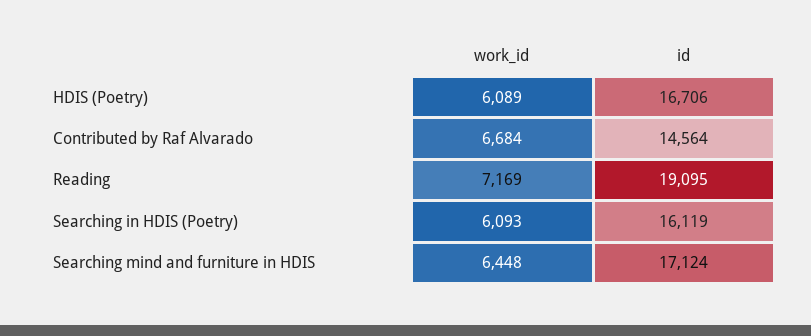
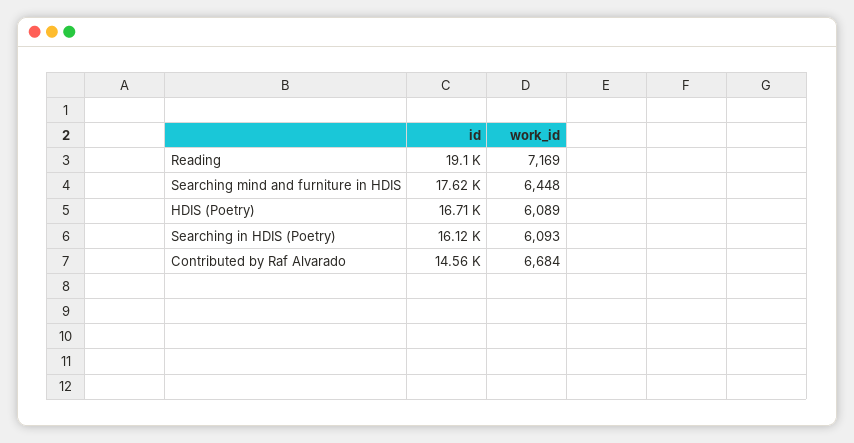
  {
    "work_id": {
      "HDIS (Poetry)": 6089,
      "Contributed by Raf Alvarado": 6684,
      "Reading": 7169,
      "Searching in HDIS (Poetry)": 6093,
      "Searching mind and furniture in HDIS": 6448
    },
    "id": {
      "HDIS (Poetry)": 16706,
      "Contributed by Raf Alvarado": 14564,
      "Reading": 19095,
      "Searching in HDIS (Poetry)": 16119,
-     "Searching mind and furniture in HDIS": 17124
+     "Searching mind and furniture in HDIS": 17620
    }
  }

